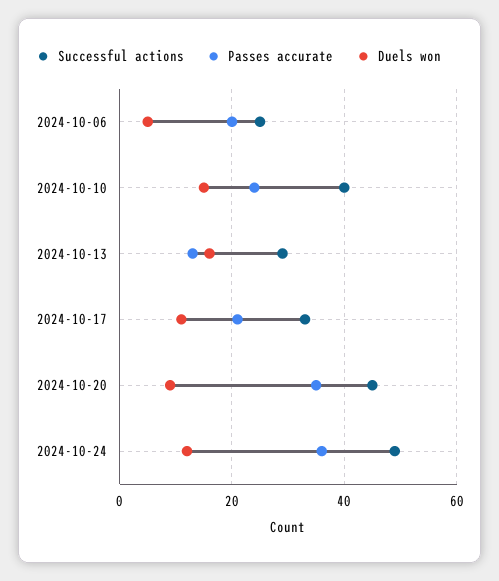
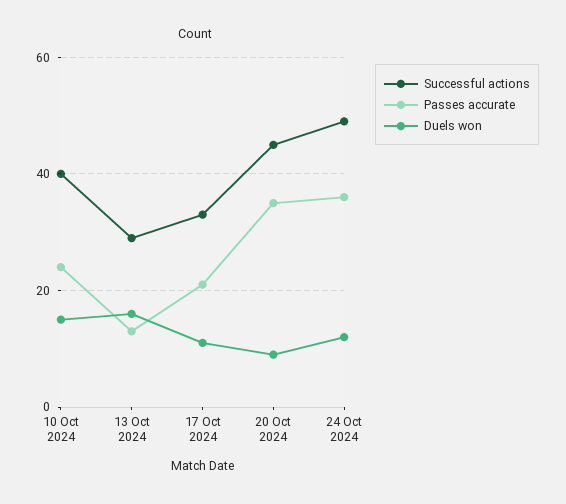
  {
    "Successful actions": {
-     "2024-10-06": 25,
      "2024-10-10": 40,
      "2024-10-13": 30,
      "2024-10-17": 35,
      "2024-10-20": 45,
      "2024-10-24": 50
    },
    "Passes accurate": {
-     "2024-10-06": 20,
      "2024-10-10": 25,
      "2024-10-13": 15,
      "2024-10-17": 20,
      "2024-10-20": 35,
      "2024-10-24": 35
    },
    "Duels won": {
-     "2024-10-06": 5,
      "2024-10-10": 15,
      "2024-10-13": 15,
      "2024-10-17": 10,
      "2024-10-20": 10,
      "2024-10-24": 10
    }
  }

